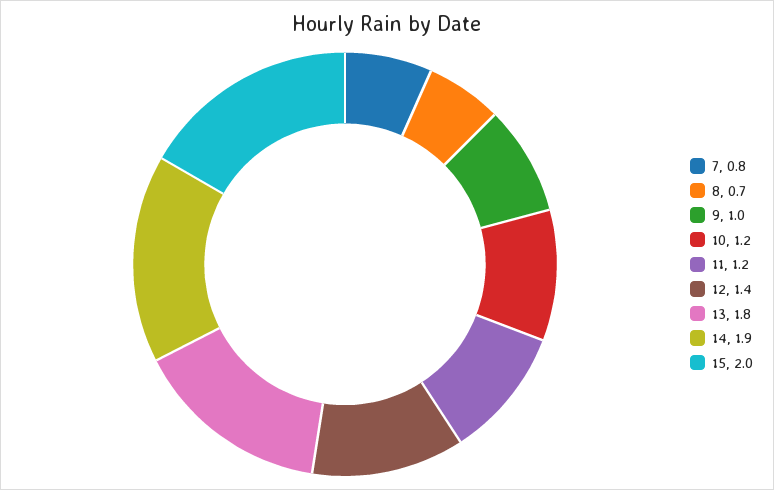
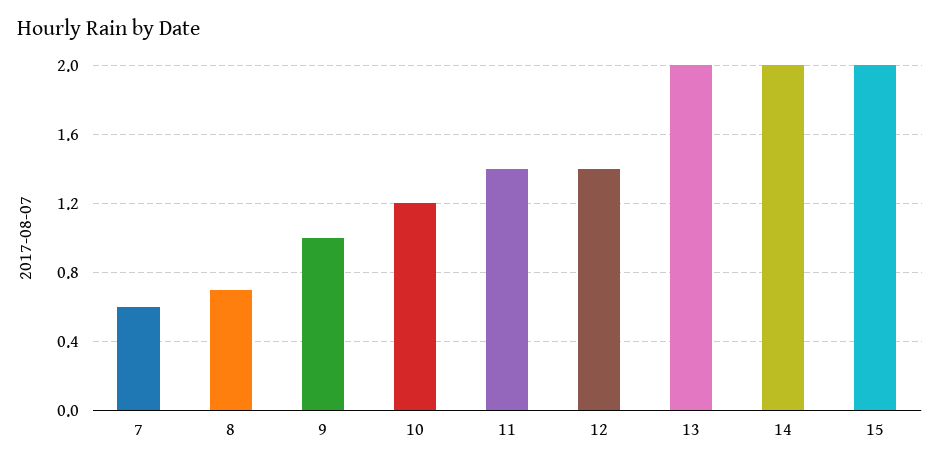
  {
-   "7": 0.8,
+   "7": 0.6,
    "8": 0.7,
    "9": 1,
    "10": 1.2,
-   "11": 1.2,
+   "11": 1.4,
    "12": 1.4,
-   "13": 1.8,
+   "13": 2,
-   "14": 1.9,
+   "14": 2,
    "15": 2
  }

